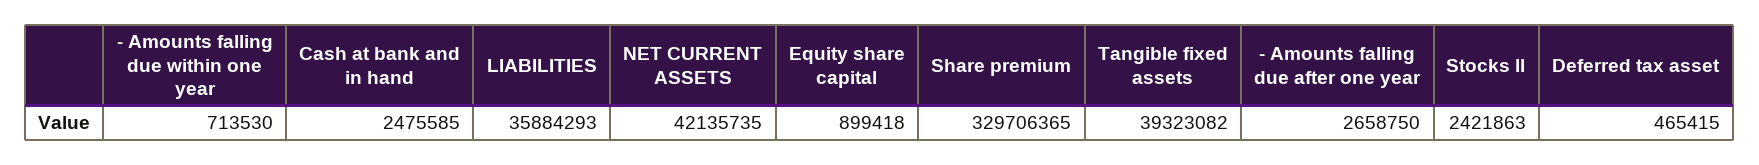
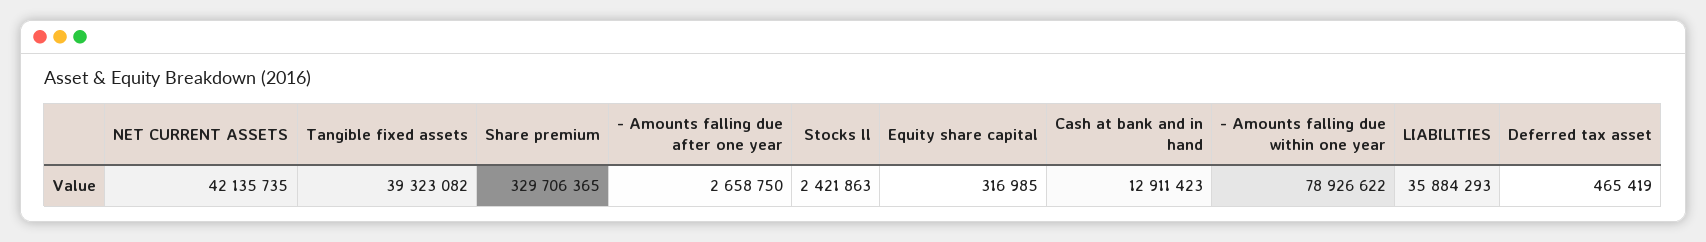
  {
-   "- Amounts falling due within one year": 713530,
+   "- Amounts falling due within one year": 78926622,
-   "Cash at bank and in hand": 2475585,
+   "Cash at bank and in hand": 12911423,
    "LIABILITIES": 35884293,
    "NET CURRENT ASSETS": 42135735,
-   "Equity share capital": 899418,
+   "Equity share capital": 316985,
    "Share premium": 329706365,
    "Tangible fixed assets": 39323082,
    "- Amounts falling due after one year": 2658750,
    "Stocks ll": 2421863,
-   "Deferred tax asset": 465415
+   "Deferred tax asset": 465419
  }

